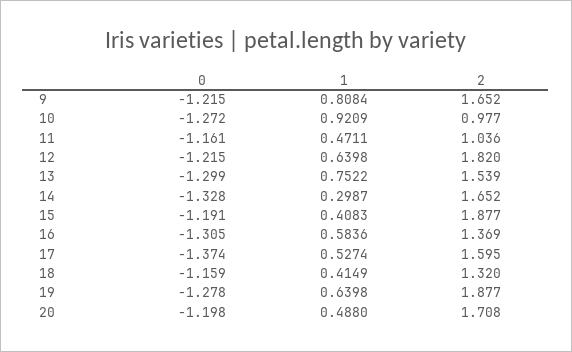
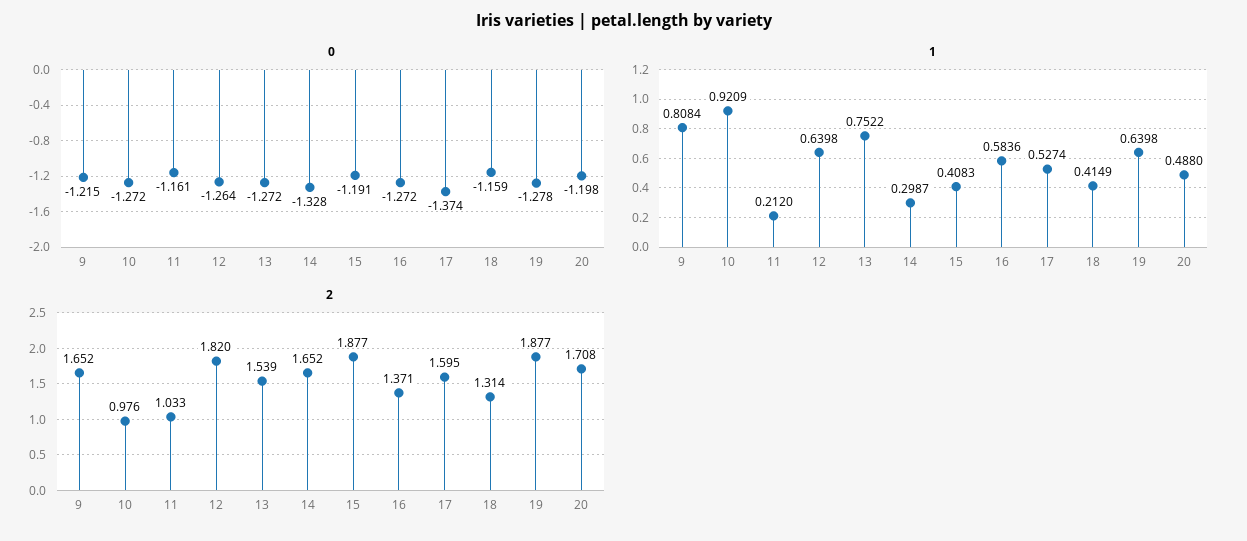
  {
    "0": {
      "9": -1.215,
      "10": -1.272,
      "11": -1.161,
-     "12": -1.215,
+     "12": -1.264,
-     "13": -1.299,
+     "13": -1.272,
      "14": -1.328,
      "15": -1.191,
-     "16": -1.305,
+     "16": -1.272,
      "17": -1.374,
      "18": -1.159,
      "19": -1.278,
      "20": -1.198
    },
    "1": {
      "9": 0.8084,
      "10": 0.9209,
-     "11": 0.4711,
+     "11": 0.212,
      "12": 0.6398,
      "13": 0.7522,
      "14": 0.2987,
      "15": 0.4083,
      "16": 0.5836,
      "17": 0.5274,
      "18": 0.4149,
      "19": 0.6398,
      "20": 0.488
    },
    "2": {
      "9": 1.652,
-     "10": 0.977,
+     "10": 0.976,
-     "11": 1.036,
+     "11": 1.033,
      "12": 1.82,
      "13": 1.539,
      "14": 1.652,
      "15": 1.877,
-     "16": 1.369,
+     "16": 1.371,
      "17": 1.595,
-     "18": 1.32,
+     "18": 1.314,
      "19": 1.877,
      "20": 1.708
    }
  }

